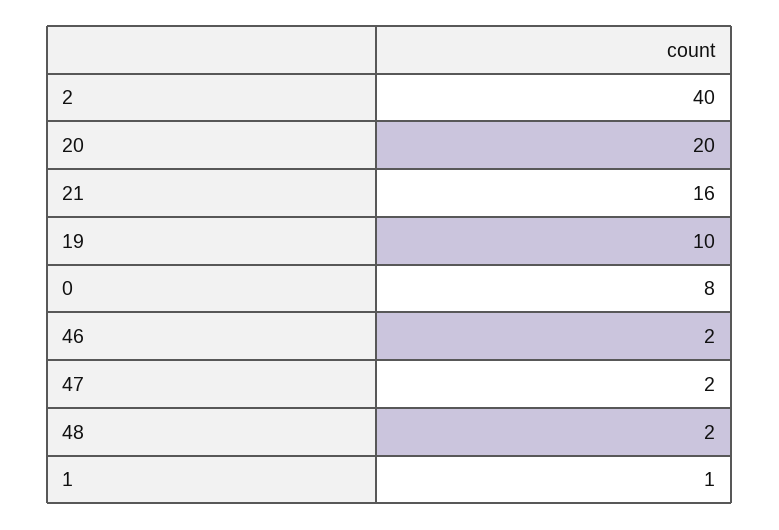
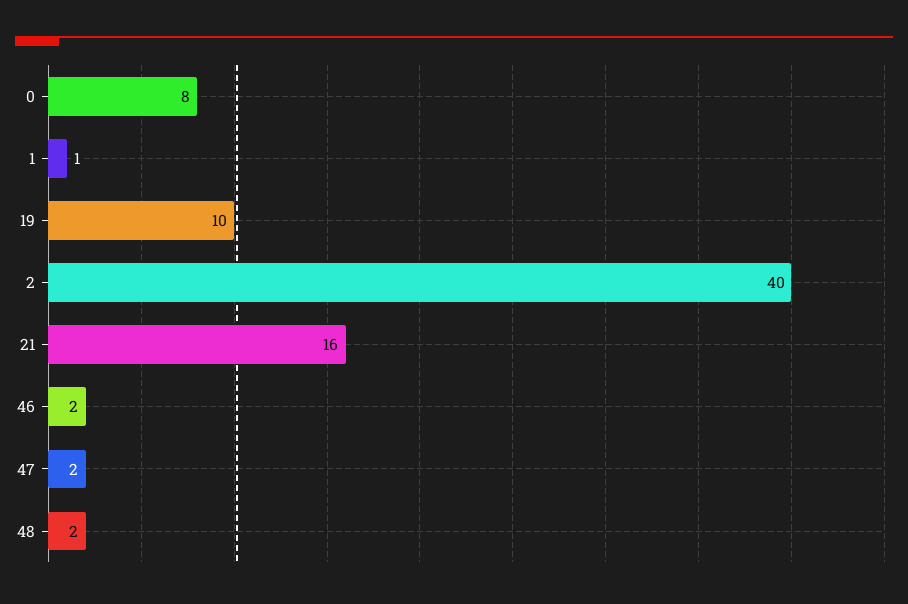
  {
    "2": 40,
-   "20": 20,
    "21": 16,
    "19": 10,
    "0": 8,
    "46": 2,
    "47": 2,
    "48": 2,
    "1": 1
  }

